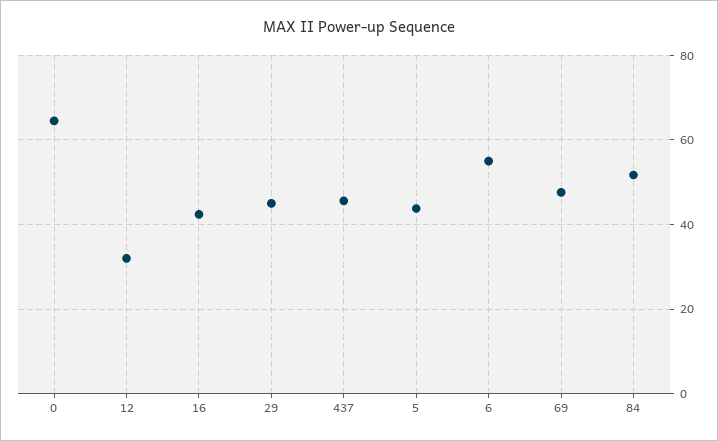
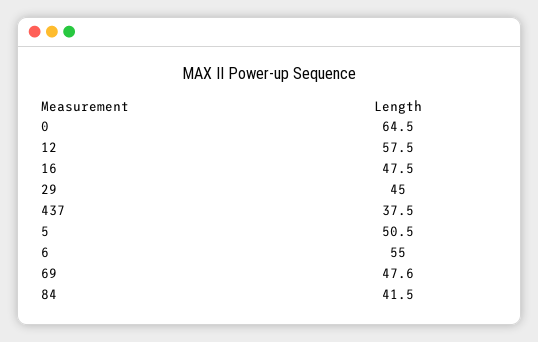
  {
    "0": 64.5,
-   "12": 32,
+   "12": 57.5,
-   "16": 42,
+   "16": 47.5,
    "29": 45,
-   "437": 46,
+   "437": 37.5,
-   "5": 44,
+   "5": 50.5,
    "6": 55,
    "69": 47.6,
-   "84": 52
+   "84": 41.5
  }

